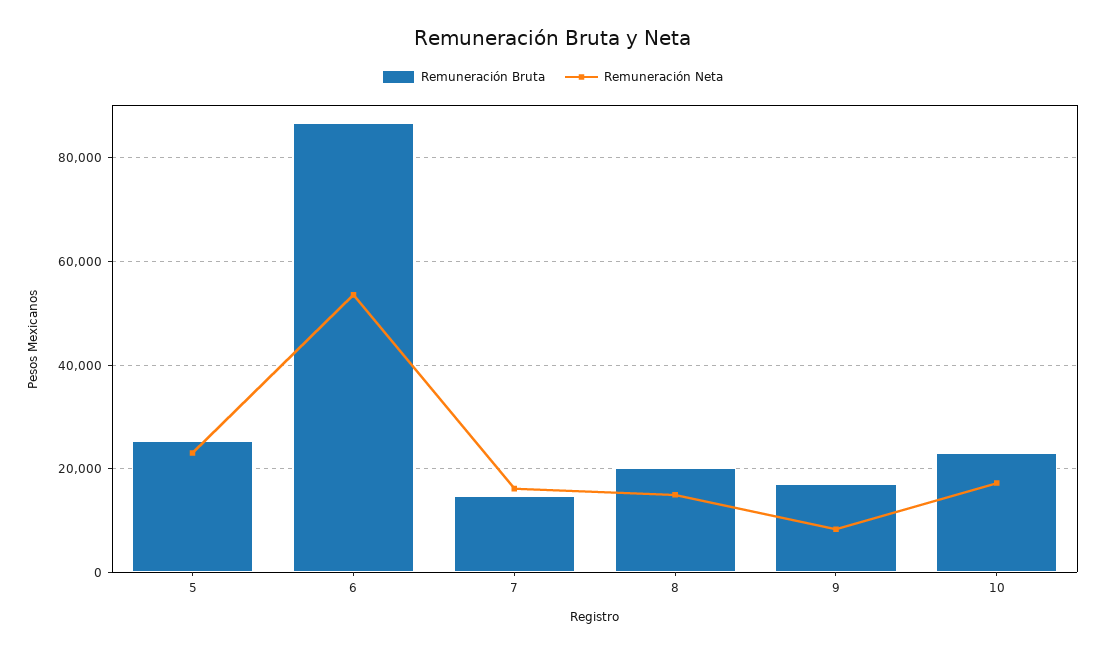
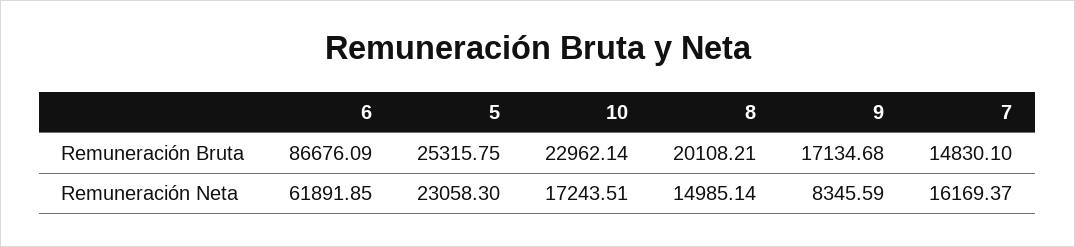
  {
    "Remuneración Bruta": {
      "5": 25315.75,
      "6": 86676.09,
      "7": 14830.1,
      "8": 20108.21,
      "9": 17134.68,
      "10": 22962.14
    },
    "Remuneración Neta": {
      "5": 23058.3,
-     "6": 54000,
+     "6": 61891.85,
      "7": 16169.37,
      "8": 14985.14,
      "9": 8345.59,
      "10": 17243.51
    }
  }

